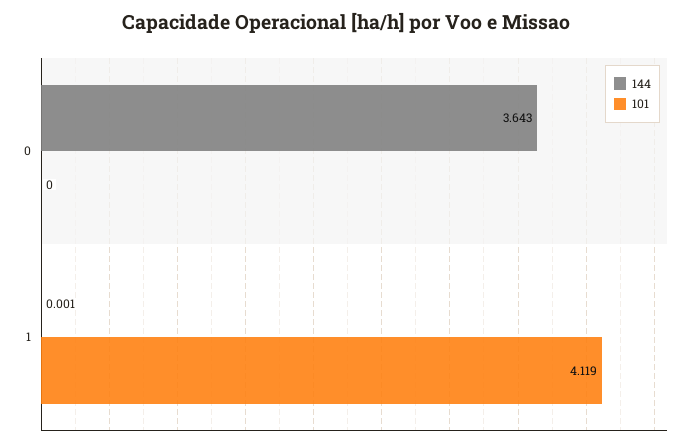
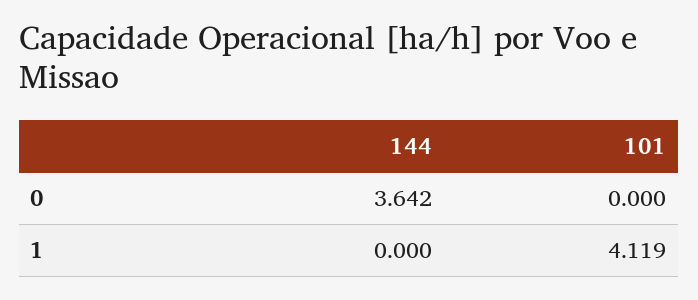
  {
    "144": {
-     "0": 3.643,
+     "0": 3.642,
-     "1": 0.001
+     "1": 0
    },
    "101": {
      "0": 0,
      "1": 4.119
    }
  }

